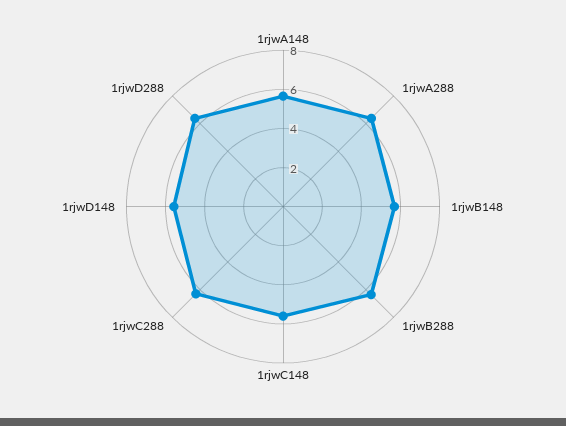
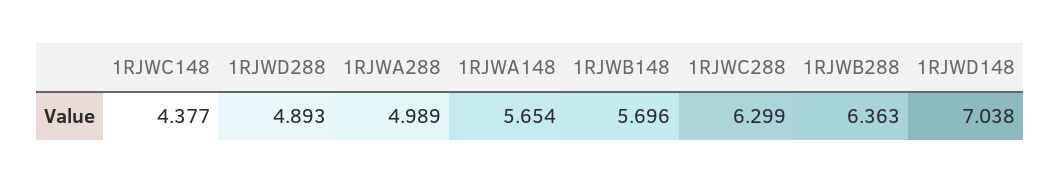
  {
    "1rjwA148": 5.654,
-   "1rjwA288": 6.5,
+   "1rjwA288": 4.989,
    "1rjwB148": 5.696,
    "1rjwB288": 6.363,
-   "1rjwC148": 5.5,
+   "1rjwC148": 4.377,
    "1rjwC288": 6.299,
-   "1rjwD148": 5.5,
+   "1rjwD148": 7.038,
-   "1rjwD288": 6.5
+   "1rjwD288": 4.893
  }

